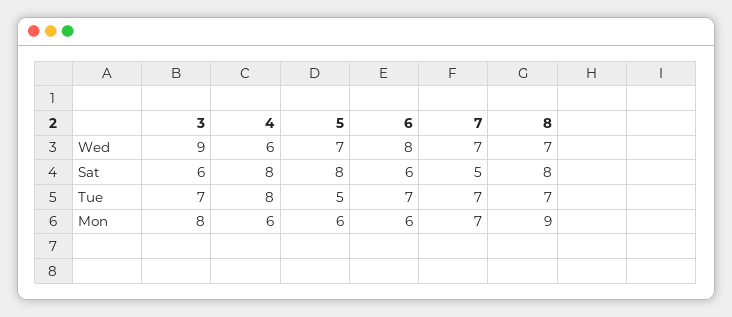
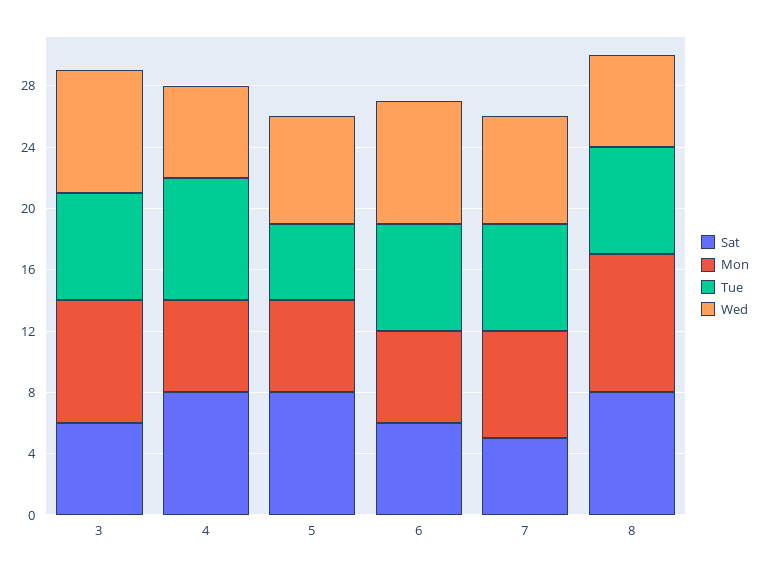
  {
    "Wed": {
-     "3": 9,
+     "3": 8,
      "4": 6,
      "5": 7,
      "6": 8,
      "7": 7,
-     "8": 7
+     "8": 6
    },
    "Sat": {
      "3": 6,
      "4": 8,
      "5": 8,
      "6": 6,
      "7": 5,
      "8": 8
    },
    "Tue": {
      "3": 7,
      "4": 8,
      "5": 5,
      "6": 7,
      "7": 7,
      "8": 7
    },
    "Mon": {
      "3": 8,
      "4": 6,
      "5": 6,
      "6": 6,
      "7": 7,
      "8": 9
    }
  }

